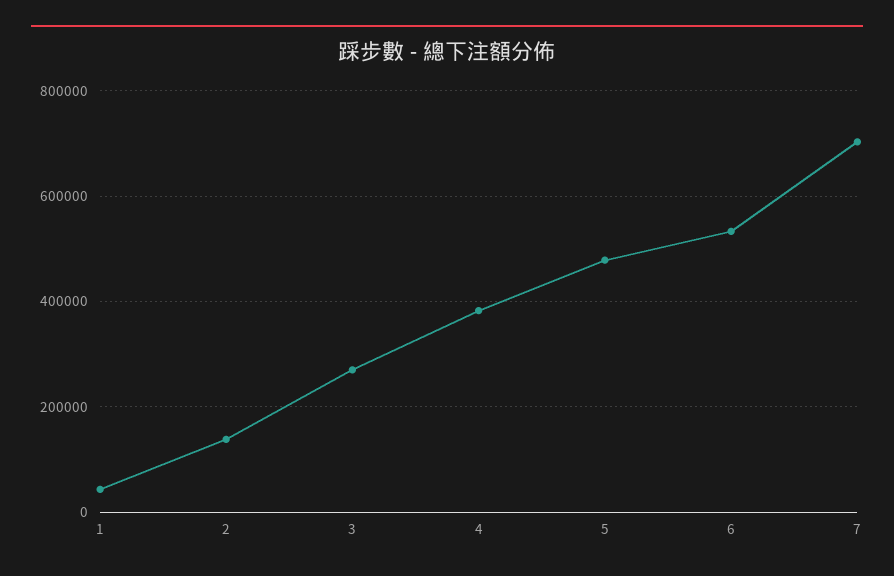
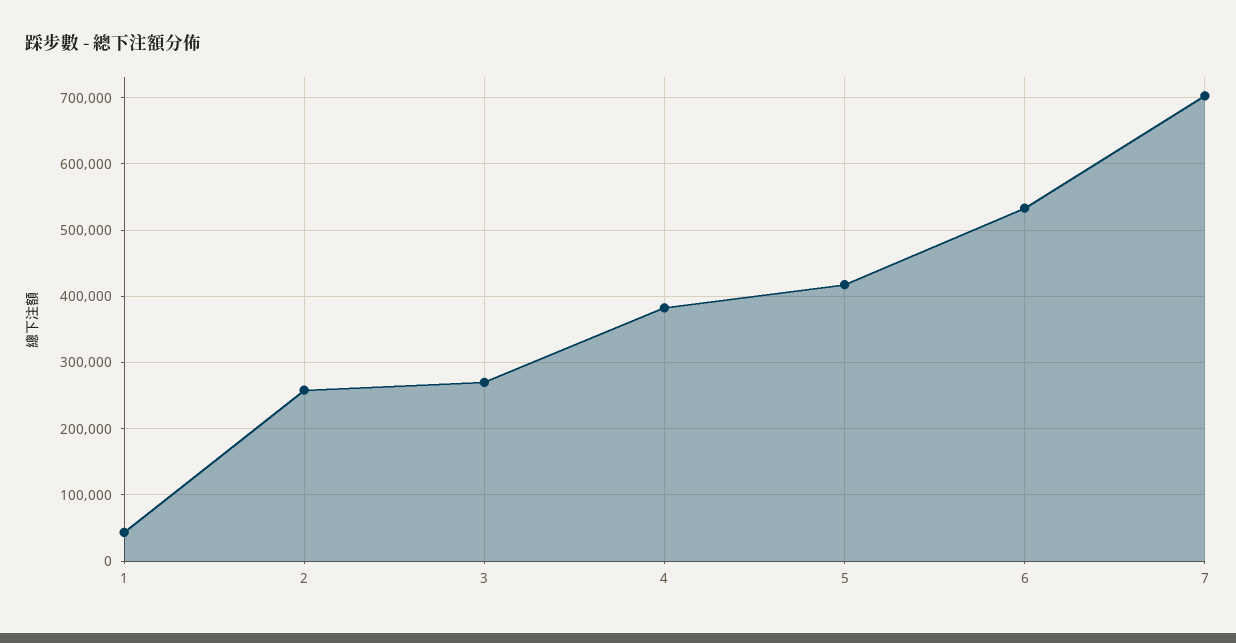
  {
    "1": 40000,
-   "2": 140000,
+   "2": 260000,
    "3": 270000,
    "4": 380000,
-   "5": 480000,
+   "5": 420000,
    "6": 530000,
    "7": 700000
  }

